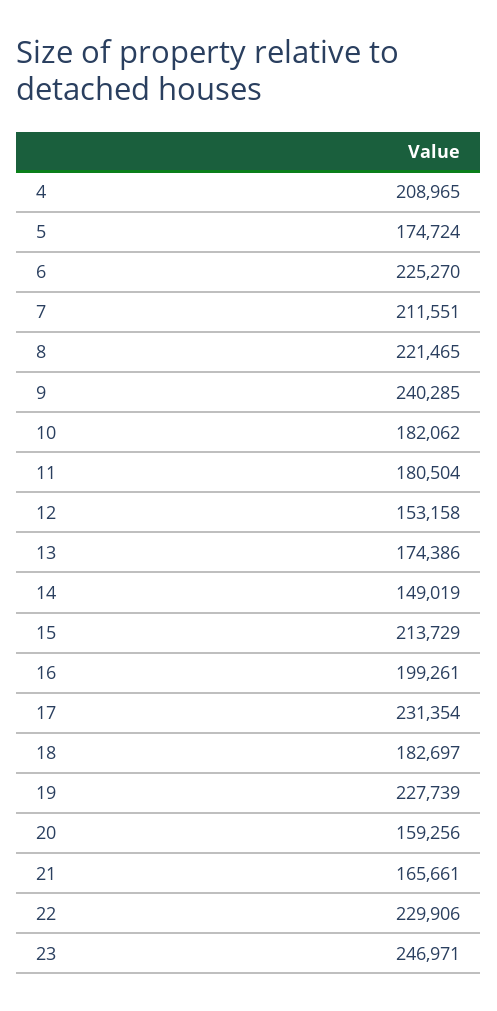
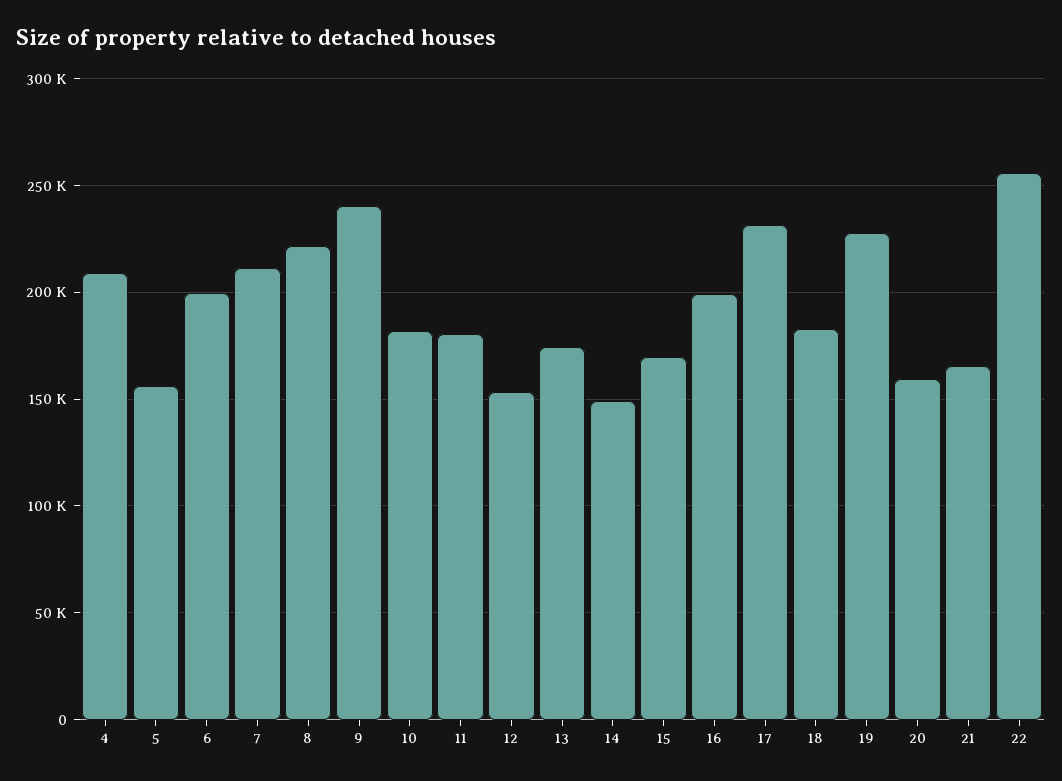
  {
    "4": 208965,
-   "5": 174724,
+   "5": 155000,
-   "6": 225270,
+   "6": 200000,
    "7": 211551,
    "8": 221465,
    "9": 240285,
    "10": 182062,
    "11": 180504,
    "12": 153158,
    "13": 174386,
    "14": 149019,
-   "15": 213729,
+   "15": 170000,
    "16": 199261,
    "17": 231354,
    "18": 182697,
    "19": 227739,
    "20": 159256,
    "21": 165661,
-   "22": 229906,
+   "22": 255000
-   "23": 246971
  }

